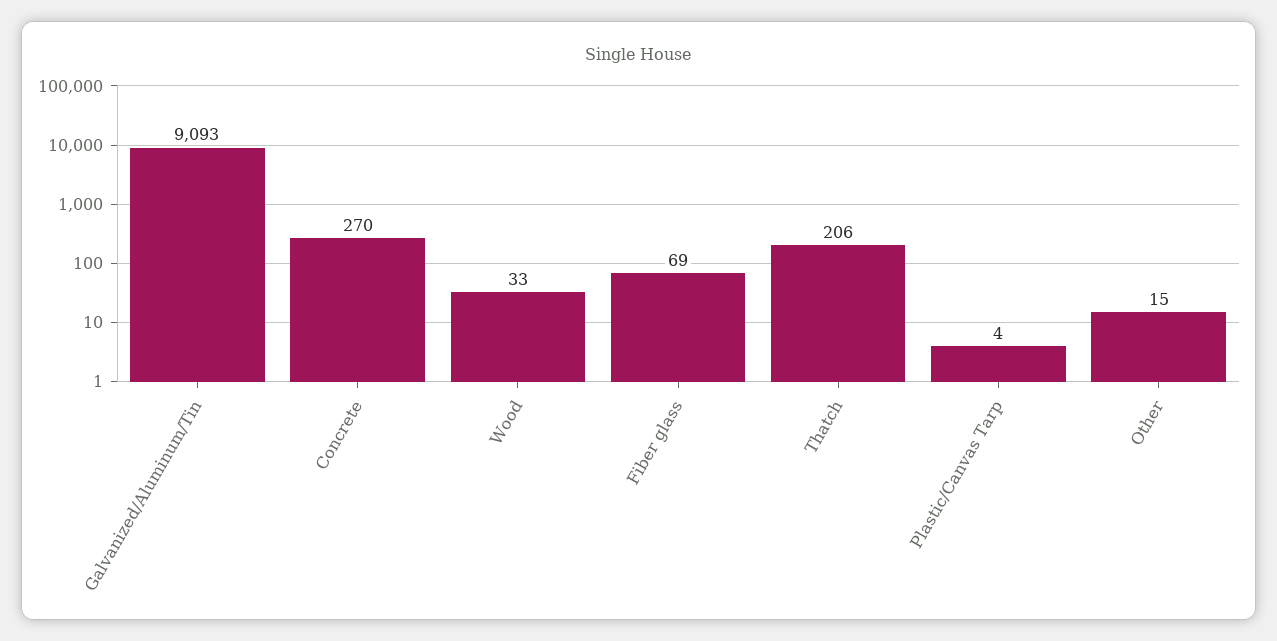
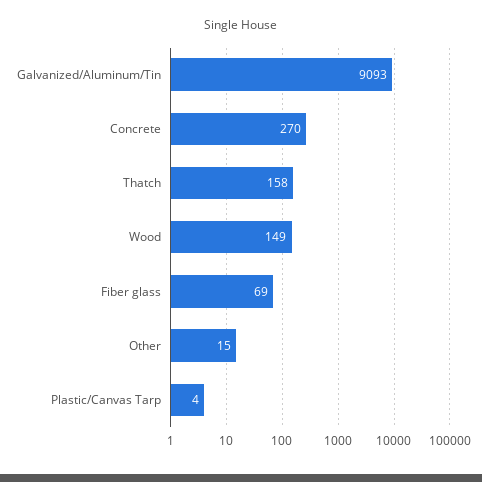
  {
    "Galvanized/Aluminum/Tin": 9093,
    "Concrete": 270,
-   "Wood": 33,
+   "Wood": 149,
    "Fiber glass": 69,
-   "Thatch": 206,
+   "Thatch": 158,
    "Plastic/Canvas Tarp": 4,
    "Other": 15
  }

